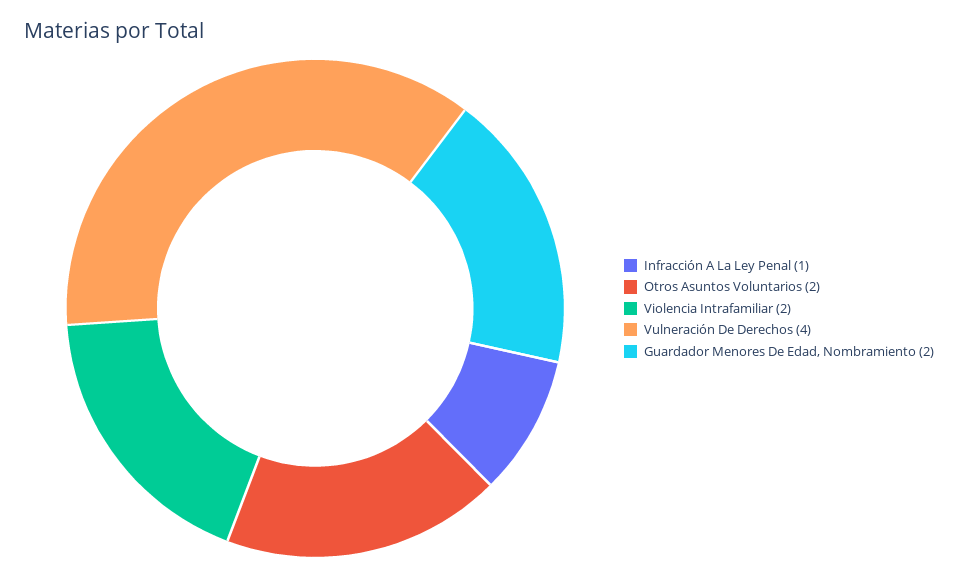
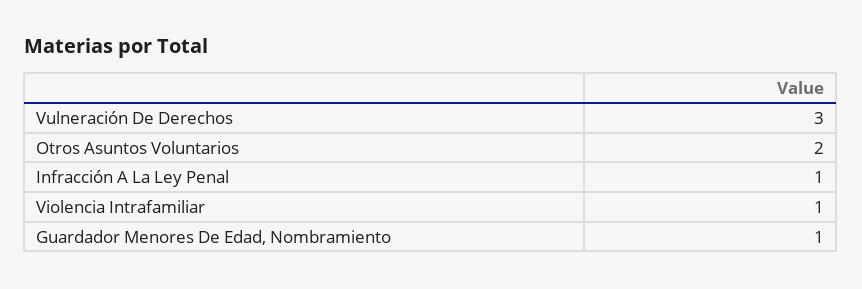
  {
    "Infracción A La Ley Penal": 1,
    "Otros Asuntos Voluntarios": 2,
-   "Violencia Intrafamiliar": 2,
+   "Violencia Intrafamiliar": 1,
-   "Vulneración De Derechos": 4,
+   "Vulneración De Derechos": 3,
-   "Guardador Menores De Edad, Nombramiento": 2
+   "Guardador Menores De Edad, Nombramiento": 1
  }

